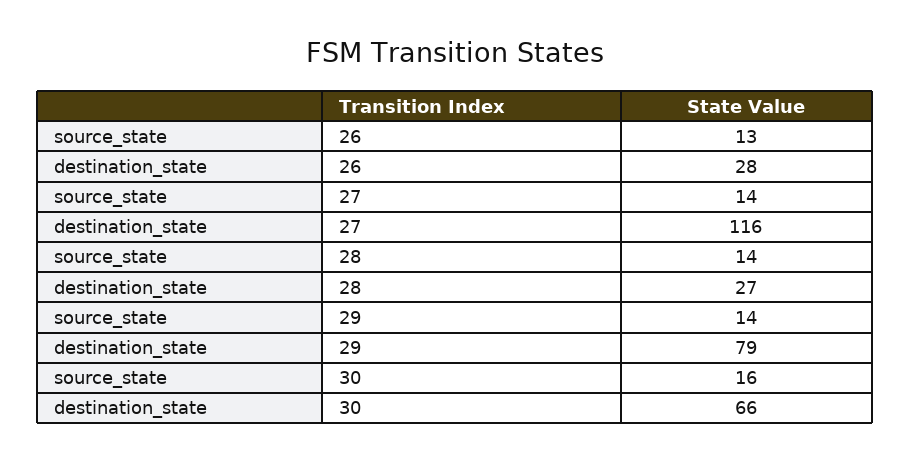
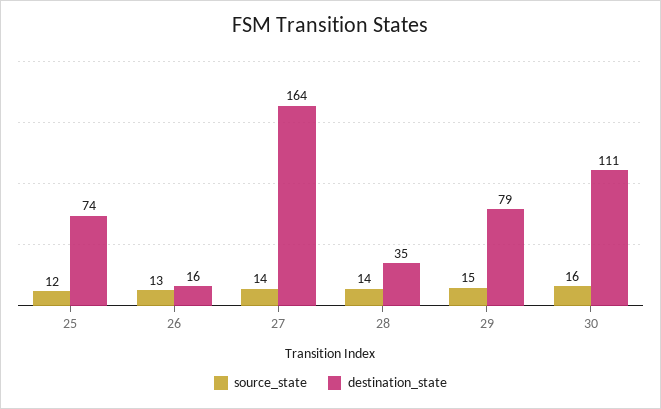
  {
    "source_state": {
      "26": 13,
      "27": 14,
      "28": 14,
-     "29": 14,
+     "29": 15,
-     "30": 16
+     "30": 16,
+     "25": 12
    },
    "destination_state": {
-     "26": 28,
+     "26": 16,
-     "27": 116,
+     "27": 164,
-     "28": 27,
+     "28": 35,
      "29": 79,
-     "30": 66
+     "30": 111,
+     "25": 74
    }
  }

